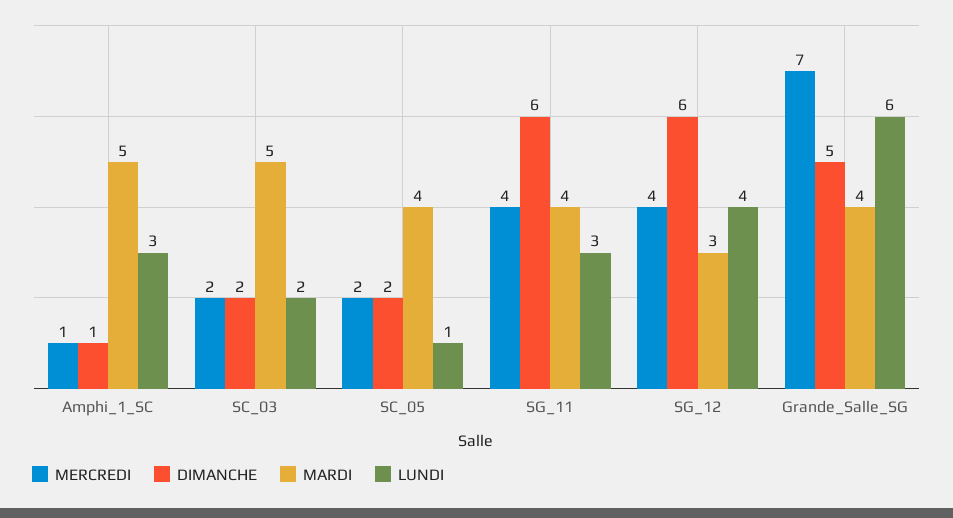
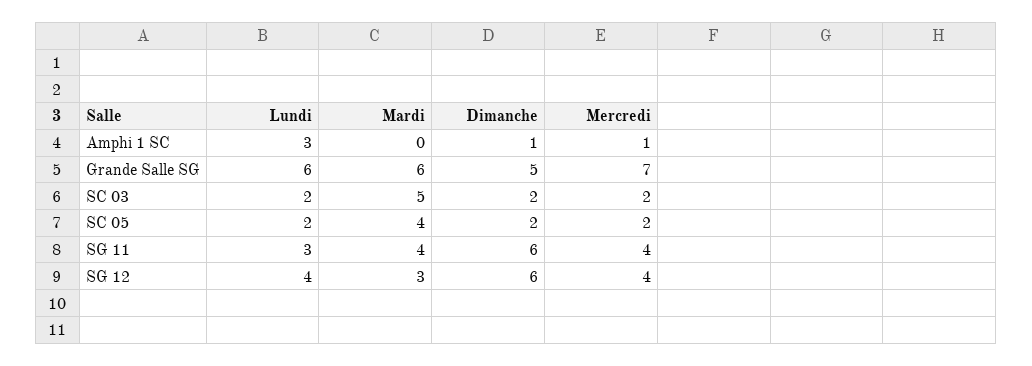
  {
    "MERCREDI": {
      "Amphi_1_SC": 1,
      "SC_03": 2,
      "SC_05": 2,
      "SG_11": 4,
      "SG_12": 4,
      "Grande_Salle_SG": 7
    },
    "DIMANCHE": {
      "Amphi_1_SC": 1,
      "SC_03": 2,
      "SC_05": 2,
      "SG_11": 6,
      "SG_12": 6,
      "Grande_Salle_SG": 5
    },
    "MARDI": {
-     "Amphi_1_SC": 5,
+     "Amphi_1_SC": 0,
      "SC_03": 5,
      "SC_05": 4,
      "SG_11": 4,
      "SG_12": 3,
-     "Grande_Salle_SG": 4
+     "Grande_Salle_SG": 6
    },
    "LUNDI": {
      "Amphi_1_SC": 3,
      "SC_03": 2,
-     "SC_05": 1,
+     "SC_05": 2,
      "SG_11": 3,
      "SG_12": 4,
      "Grande_Salle_SG": 6
    }
  }

